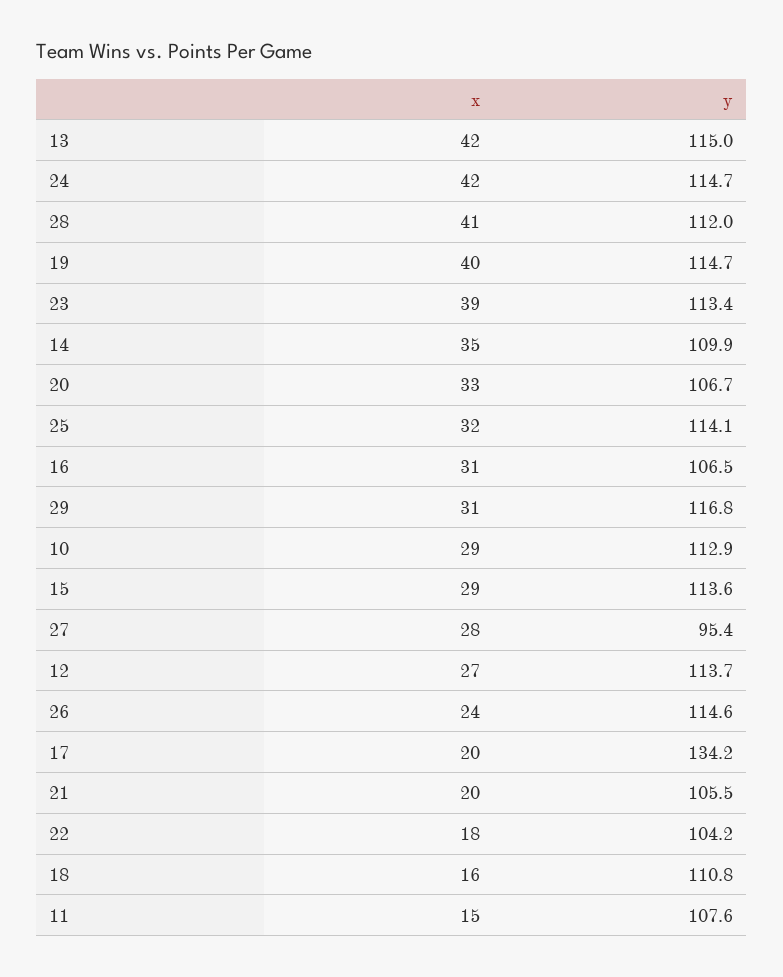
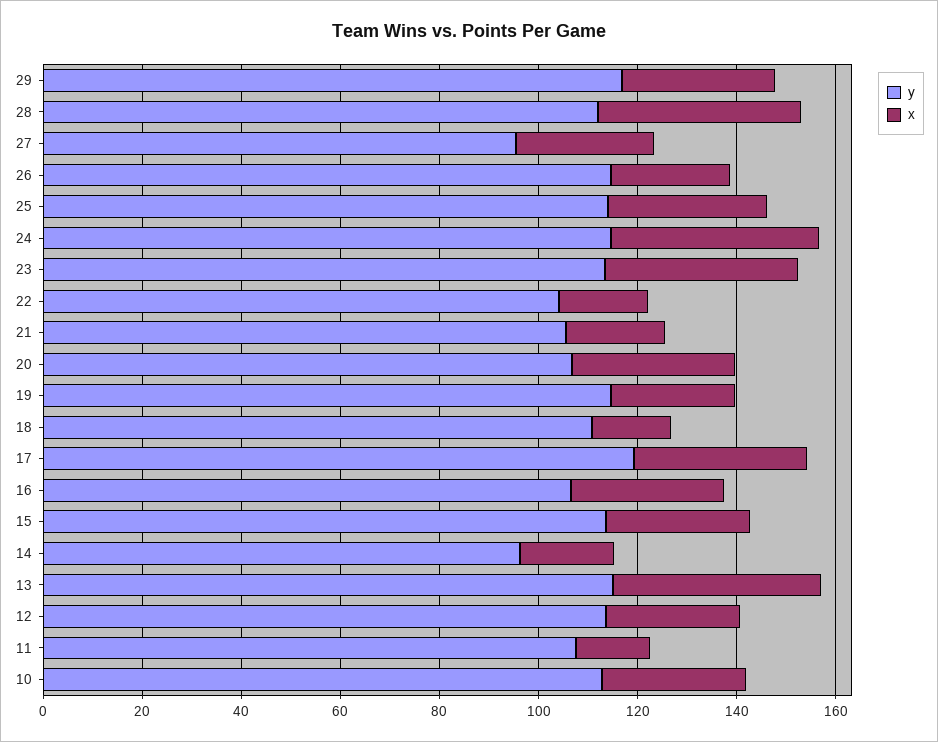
  {
    "x": {
      "13": 42,
      "24": 42,
      "28": 41,
-     "19": 40,
+     "19": 25,
      "23": 39,
-     "14": 35,
+     "14": 20,
      "20": 33,
      "25": 32,
      "16": 31,
      "29": 31,
      "10": 29,
      "15": 29,
      "27": 28,
      "12": 27,
      "26": 24,
-     "17": 20,
+     "17": 35,
      "21": 20,
      "22": 18,
      "18": 16,
      "11": 15
    },
    "y": {
      "13": 115,
      "24": 114.7,
      "28": 112,
      "19": 114.7,
      "23": 113.4,
-     "14": 109.9,
+     "14": 95,
      "20": 106.7,
      "25": 114.1,
      "16": 106.5,
      "29": 116.8,
      "10": 112.9,
      "15": 113.6,
      "27": 95.4,
      "12": 113.7,
      "26": 114.6,
-     "17": 134.2,
+     "17": 120,
      "21": 105.5,
      "22": 104.2,
      "18": 110.8,
      "11": 107.6
    }
  }

